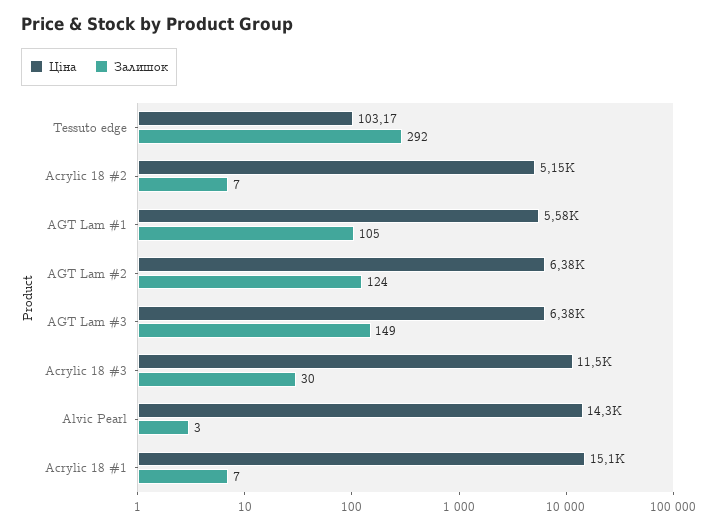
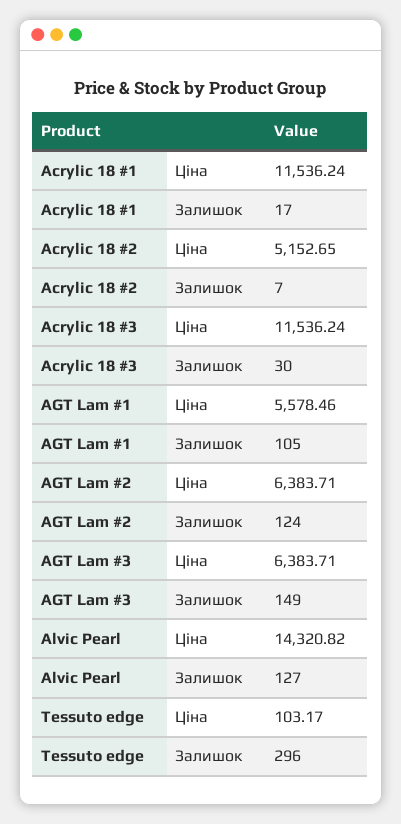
  {
    "Ціна": {
      "Tessuto edge": 103.17,
      "Acrylic 18 #2": 5152.65,
      "AGT Lam #1": 5578.46,
      "AGT Lam #2": 6383.71,
      "AGT Lam #3": 6383.71,
      "Acrylic 18 #3": 11536.24,
      "Alvic Pearl": 14320.82,
-     "Acrylic 18 #1": 15100
+     "Acrylic 18 #1": 11536.24
    },
    "Залишок": {
-     "Tessuto edge": 292,
+     "Tessuto edge": 296,
      "Acrylic 18 #2": 7,
      "AGT Lam #1": 105,
      "AGT Lam #2": 124,
      "AGT Lam #3": 149,
      "Acrylic 18 #3": 30,
-     "Alvic Pearl": 3,
+     "Alvic Pearl": 127,
-     "Acrylic 18 #1": 7
+     "Acrylic 18 #1": 17
    }
  }

